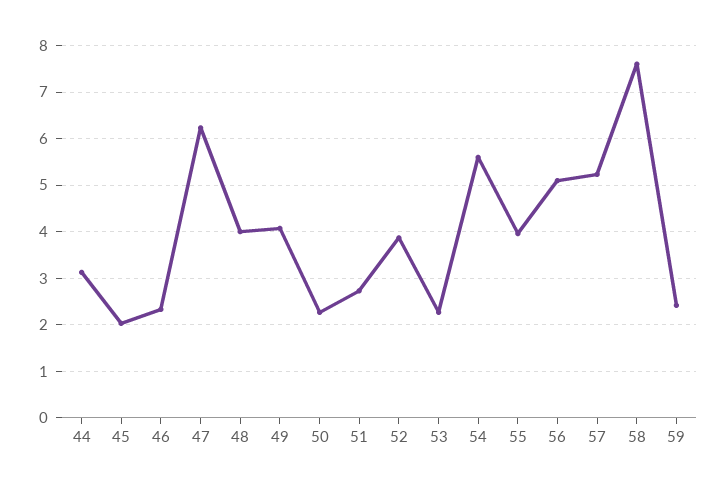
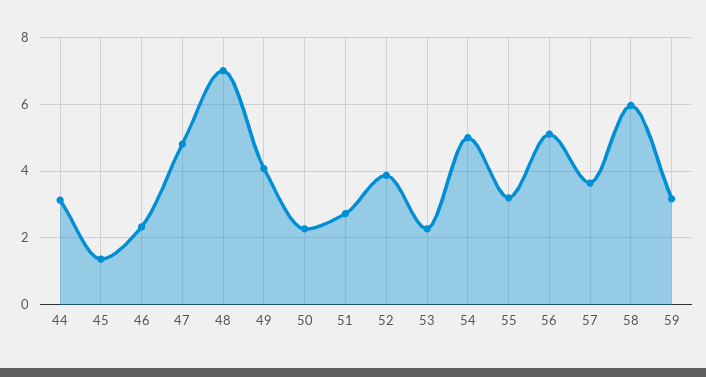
  {
    "44": 3.2,
-   "45": 2,
+   "45": 1.4,
    "46": 2.4,
-   "47": 6.2,
+   "47": 4.8,
-   "48": 4,
+   "48": 7,
    "49": 4,
    "50": 2.2,
    "51": 2.8,
    "52": 3.8,
    "53": 2.2,
-   "54": 5.6,
+   "54": 5,
-   "55": 4,
+   "55": 3.2,
    "56": 5.2,
-   "57": 5.2,
+   "57": 3.6,
-   "58": 7.6,
+   "58": 6,
-   "59": 2.4
+   "59": 3.2
  }

